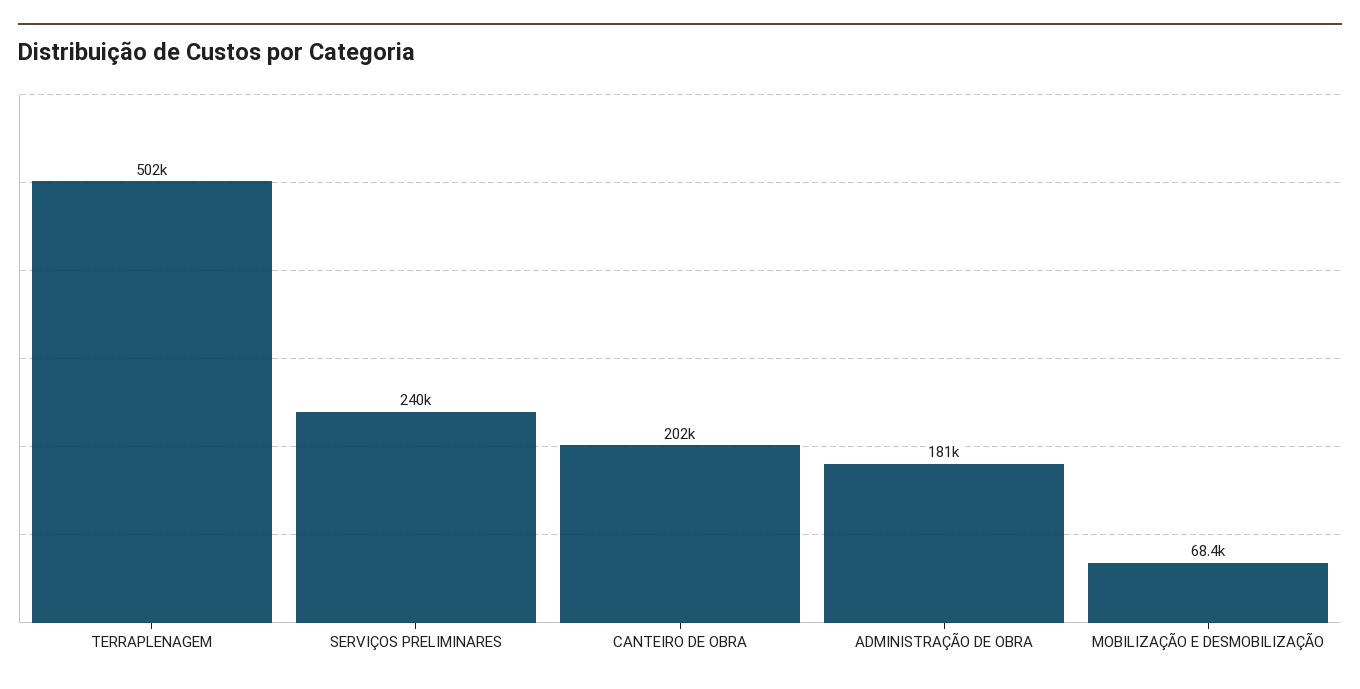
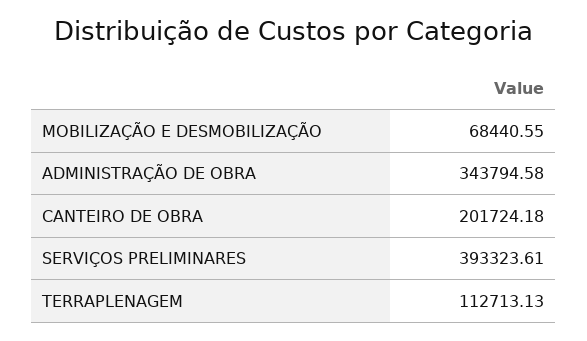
  {
-   "TERRAPLENAGEM": 502000,
+   "TERRAPLENAGEM": 112713.13,
-   "SERVIÇOS PRELIMINARES": 240000,
+   "SERVIÇOS PRELIMINARES": 393323.61,
    "CANTEIRO DE OBRA": 201724.18,
-   "ADMINISTRAÇÃO DE OBRA": 181000,
+   "ADMINISTRAÇÃO DE OBRA": 343794.58,
    "MOBILIZAÇÃO E DESMOBILIZAÇÃO": 68440.55
  }

